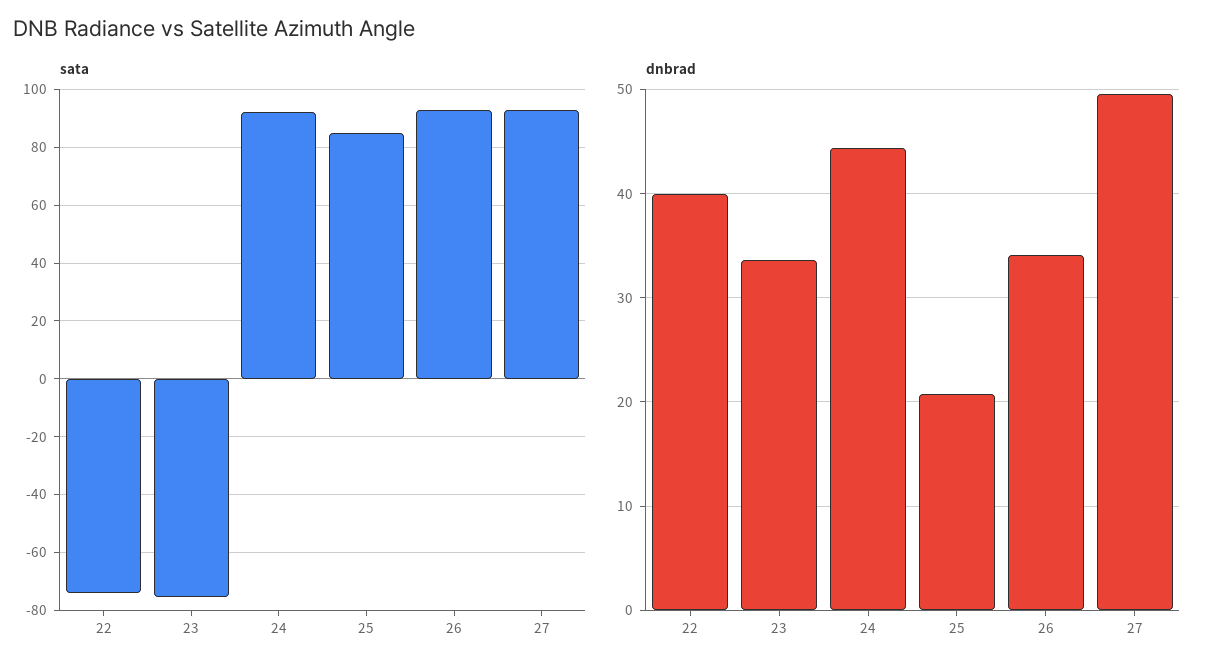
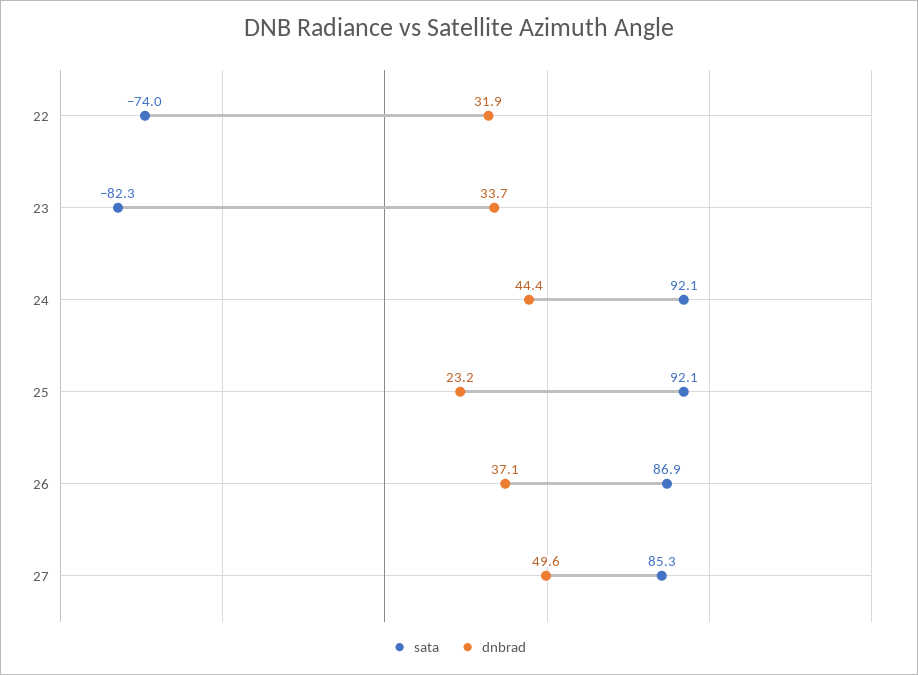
  {
    "sata": {
      "22": -74,
-     "23": -75,
+     "23": -82.3,
      "24": 92.1,
-     "25": 85,
+     "25": 92.1,
-     "26": 92.5,
+     "26": 86.9,
-     "27": 92.5
+     "27": 85.3
    },
    "dnbrad": {
-     "22": 40,
+     "22": 31.9,
      "23": 33.7,
      "24": 44.4,
-     "25": 21,
+     "25": 23.2,
-     "26": 34,
+     "26": 37.1,
      "27": 49.6
    }
  }

